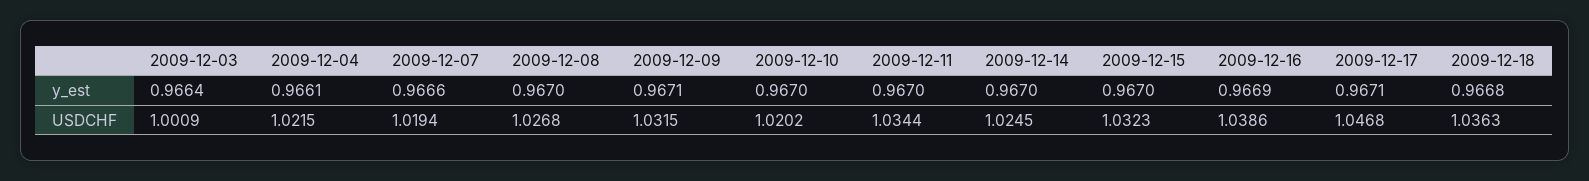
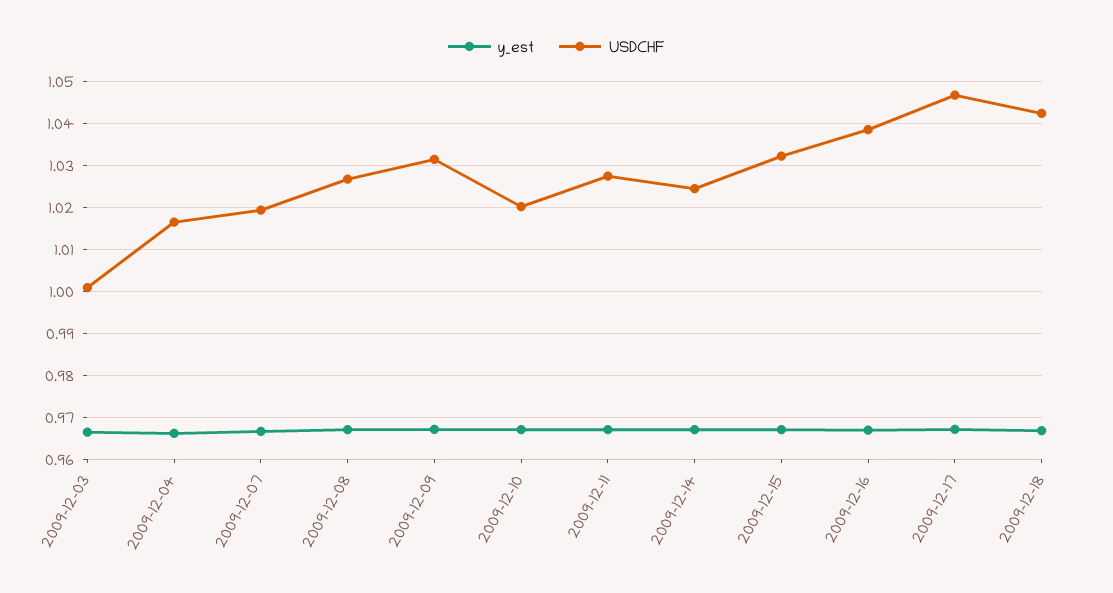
  {
    "y_est": {
      "2009-12-03": 0.9664,
      "2009-12-04": 0.9661,
      "2009-12-07": 0.9666,
      "2009-12-08": 0.967,
      "2009-12-09": 0.9671,
      "2009-12-10": 0.967,
      "2009-12-11": 0.967,
      "2009-12-14": 0.967,
      "2009-12-15": 0.967,
      "2009-12-16": 0.9669,
      "2009-12-17": 0.9671,
      "2009-12-18": 0.9668
    },
    "USDCHF": {
      "2009-12-03": 1.0009,
-     "2009-12-04": 1.0215,
+     "2009-12-04": 1.016,
      "2009-12-07": 1.0194,
      "2009-12-08": 1.0268,
      "2009-12-09": 1.0315,
      "2009-12-10": 1.0202,
-     "2009-12-11": 1.0344,
+     "2009-12-11": 1.028,
      "2009-12-14": 1.0245,
      "2009-12-15": 1.0323,
      "2009-12-16": 1.0386,
      "2009-12-17": 1.0468,
-     "2009-12-18": 1.0363
+     "2009-12-18": 1.042
    }
  }

